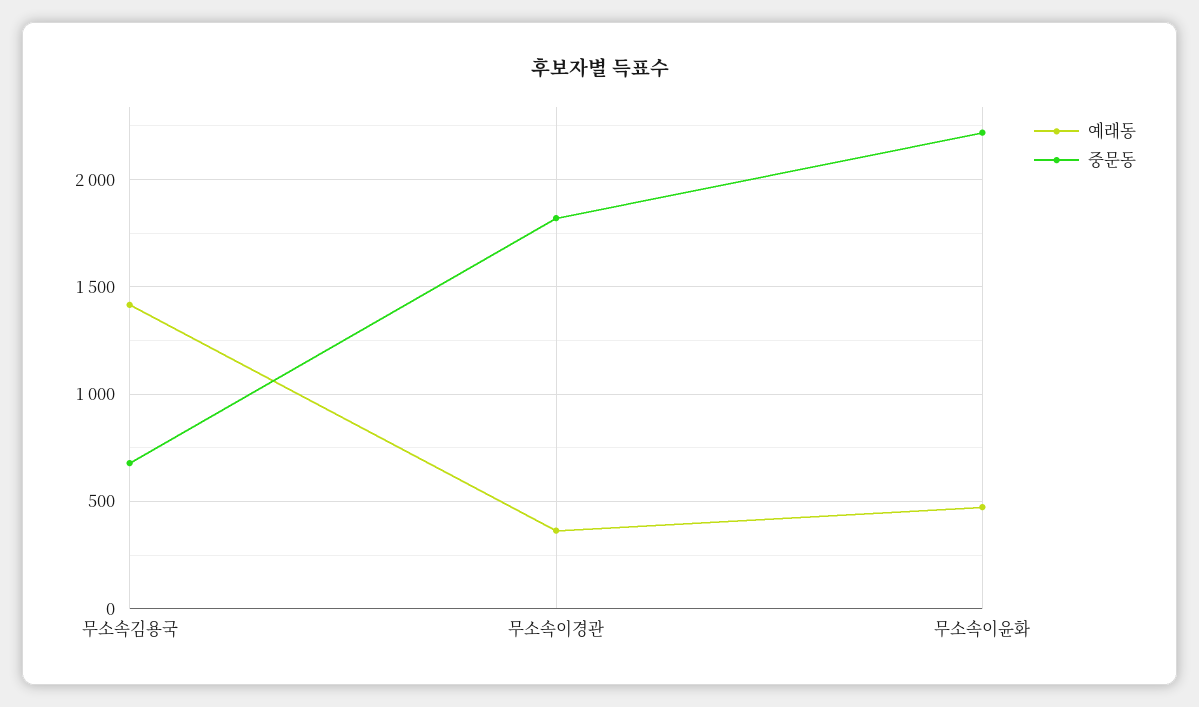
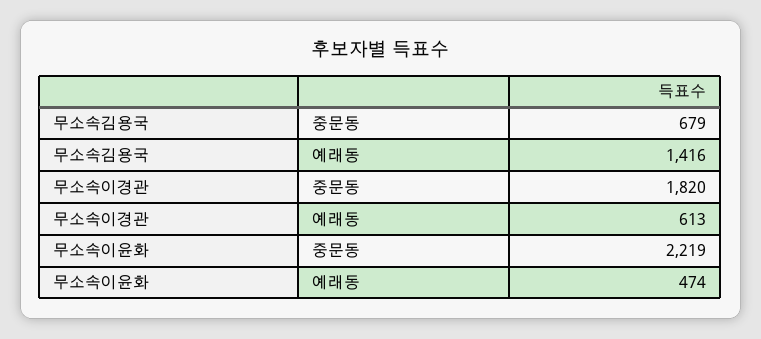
  {
    "예래동": {
      "무소속김용국": 1416,
-     "무소속이경관": 350,
+     "무소속이경관": 613,
      "무소속이윤화": 474
    },
    "중문동": {
      "무소속김용국": 679,
      "무소속이경관": 1820,
      "무소속이윤화": 2219
    }
  }

